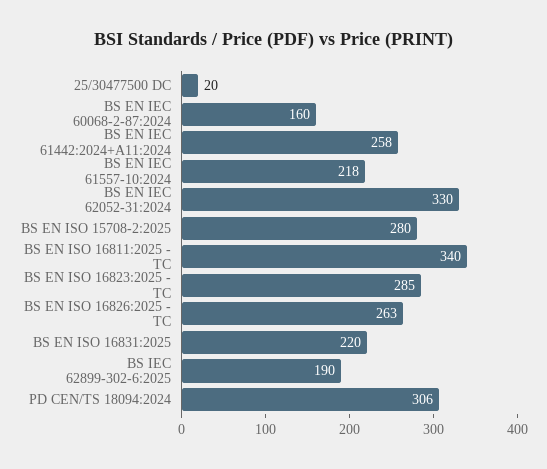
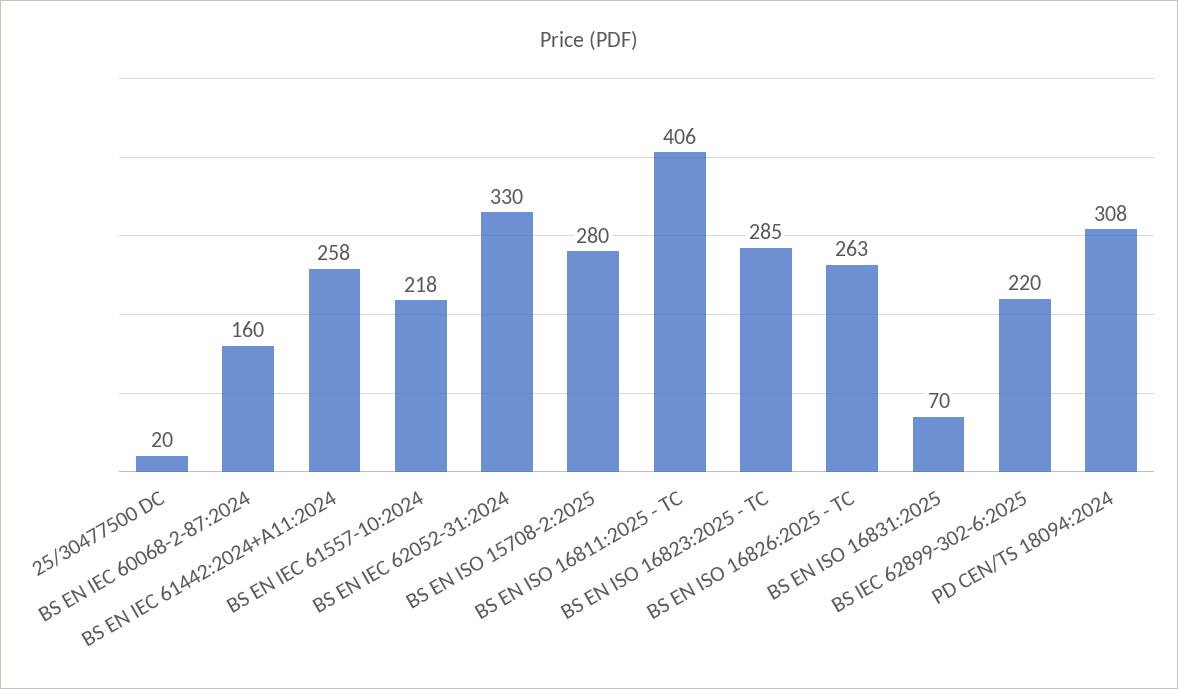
  {
    "25/30477500 DC": 20,
    "BS EN IEC 60068-2-87:2024": 160,
    "BS EN IEC 61442:2024+A11:2024": 258,
    "BS EN IEC 61557-10:2024": 218,
    "BS EN IEC 62052-31:2024": 330,
    "BS EN ISO 15708-2:2025": 280,
-   "BS EN ISO 16811:2025 - TC": 340,
+   "BS EN ISO 16811:2025 - TC": 406,
    "BS EN ISO 16823:2025 - TC": 285,
    "BS EN ISO 16826:2025 - TC": 263,
-   "BS EN ISO 16831:2025": 220,
+   "BS EN ISO 16831:2025": 70,
-   "BS IEC 62899-302-6:2025": 190,
+   "BS IEC 62899-302-6:2025": 220,
-   "PD CEN/TS 18094:2024": 306
+   "PD CEN/TS 18094:2024": 308
  }

